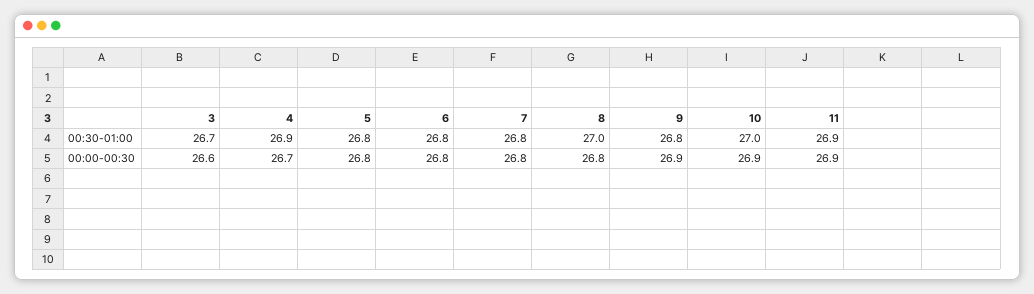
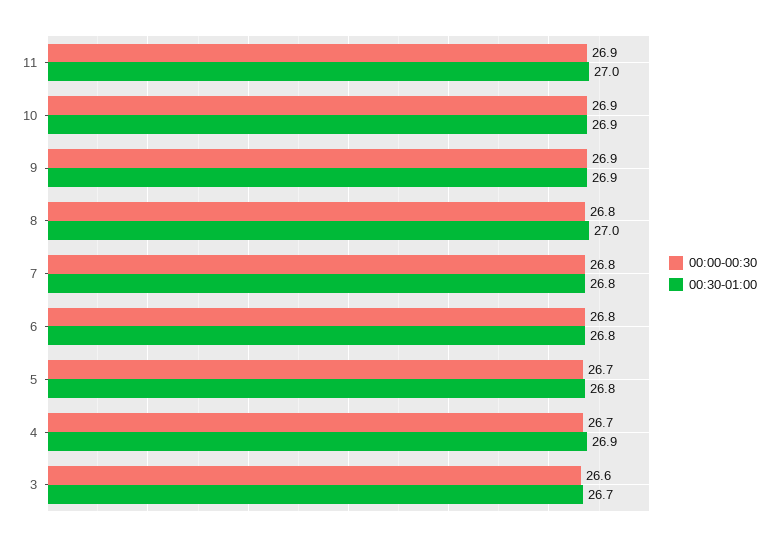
  {
    "00:30-01:00": {
      "3": 26.7,
      "4": 26.9,
      "5": 26.8,
      "6": 26.8,
      "7": 26.8,
      "8": 27,
-     "9": 26.8,
+     "9": 26.9,
-     "10": 27,
+     "10": 26.9,
-     "11": 26.9
+     "11": 27
    },
    "00:00-00:30": {
      "3": 26.6,
      "4": 26.7,
-     "5": 26.8,
+     "5": 26.7,
      "6": 26.8,
      "7": 26.8,
      "8": 26.8,
      "9": 26.9,
      "10": 26.9,
      "11": 26.9
    }
  }

